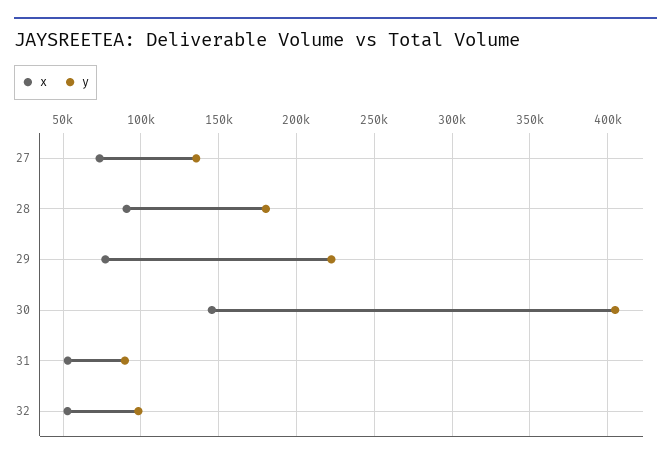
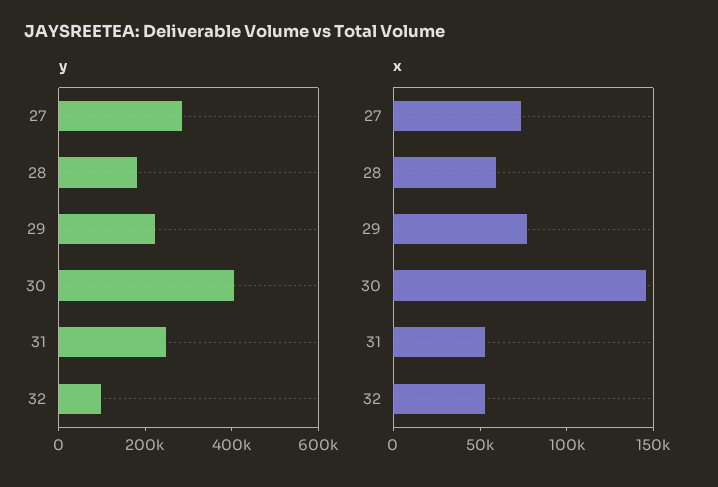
  {
    "x": {
      "27": 75000,
-     "28": 90000,
+     "28": 60000,
      "29": 75000,
      "30": 145000,
      "31": 55000,
      "32": 55000
    },
    "y": {
-     "27": 135000,
+     "27": 300000,
      "28": 180000,
      "29": 220000,
      "30": 405000,
-     "31": 90000,
+     "31": 250000,
      "32": 100000
    }
  }

